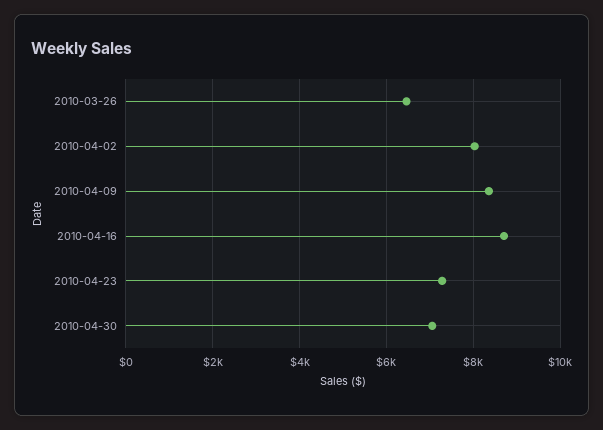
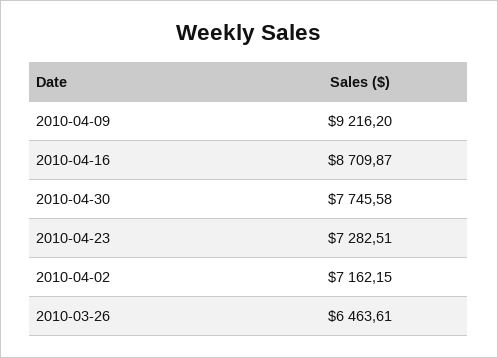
  {
    "2010-03-26": 6463.61,
-   "2010-04-02": 8000,
+   "2010-04-02": 7162.15,
-   "2010-04-09": 8400,
+   "2010-04-09": 9216.2,
    "2010-04-16": 8709.87,
    "2010-04-23": 7282.51,
-   "2010-04-30": 7000
+   "2010-04-30": 7745.58
  }

